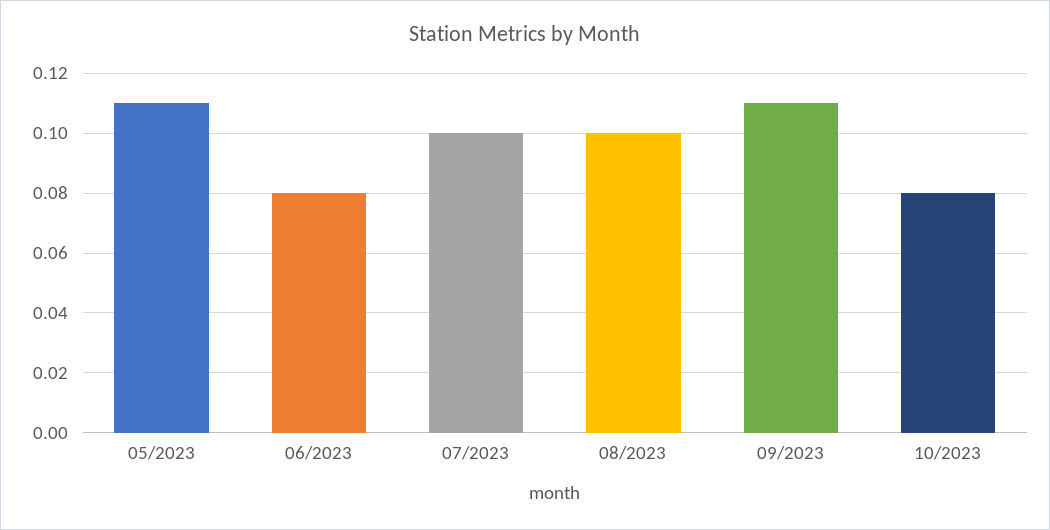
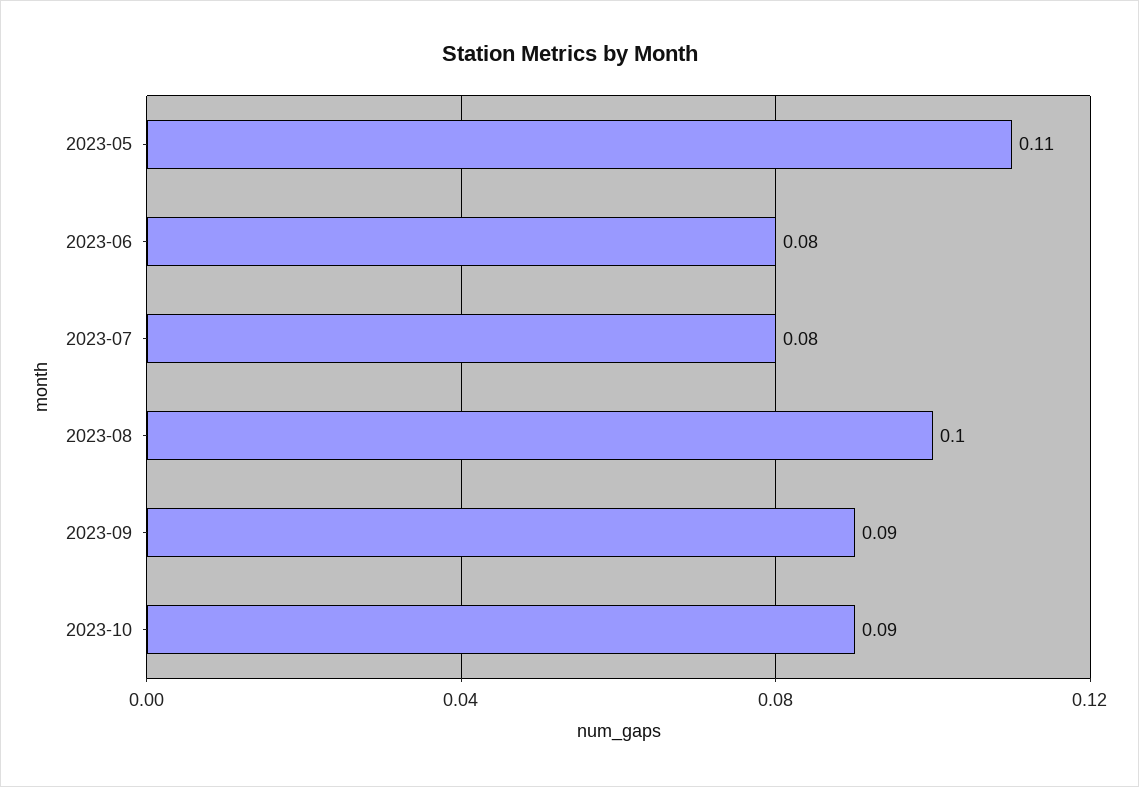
  {
    "05/2023": 0.11,
    "06/2023": 0.08,
-   "07/2023": 0.1,
+   "07/2023": 0.08,
    "08/2023": 0.1,
-   "09/2023": 0.11,
+   "09/2023": 0.09,
-   "10/2023": 0.08
+   "10/2023": 0.09
  }

